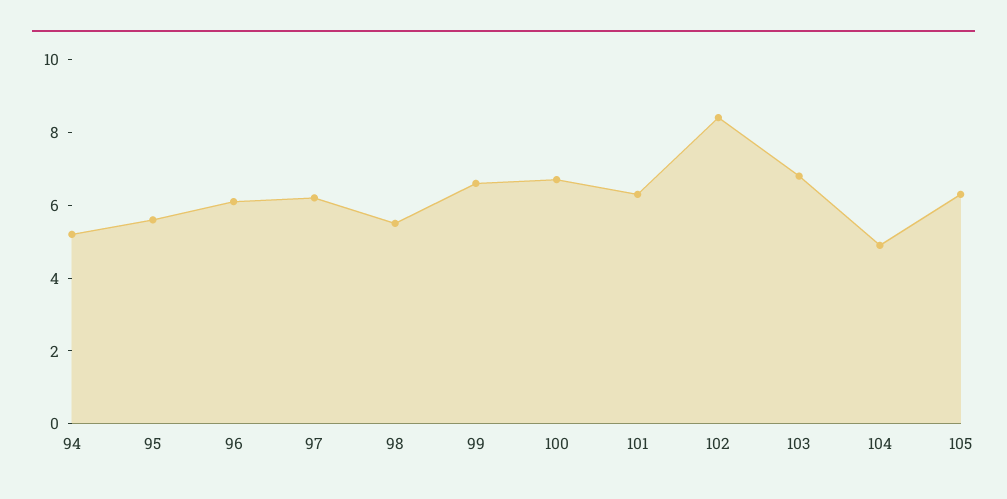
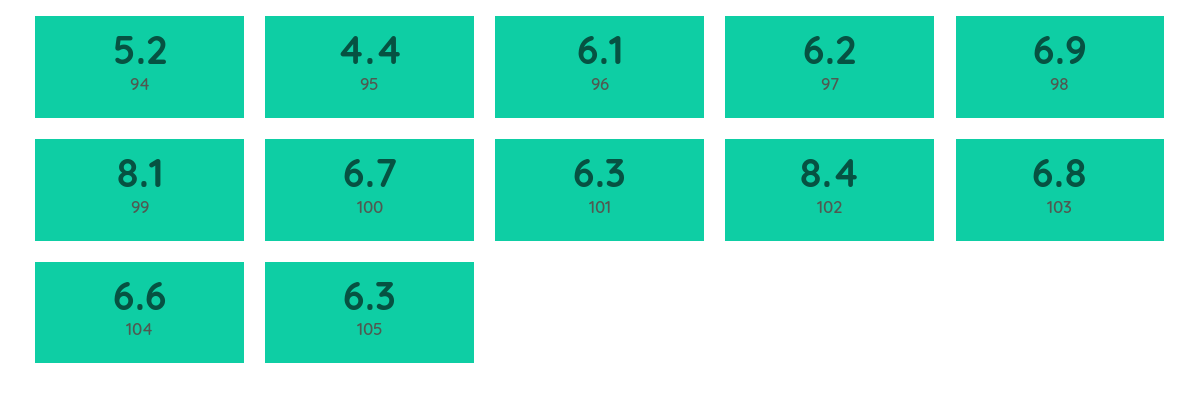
  {
    "94": 5.2,
-   "95": 5.5,
+   "95": 4.4,
    "96": 6.1,
    "97": 6.2,
-   "98": 5.5,
+   "98": 6.9,
-   "99": 6.5,
+   "99": 8.1,
    "100": 6.7,
    "101": 6.3,
    "102": 8.4,
    "103": 6.8,
-   "104": 5,
+   "104": 6.6,
    "105": 6.3
  }

